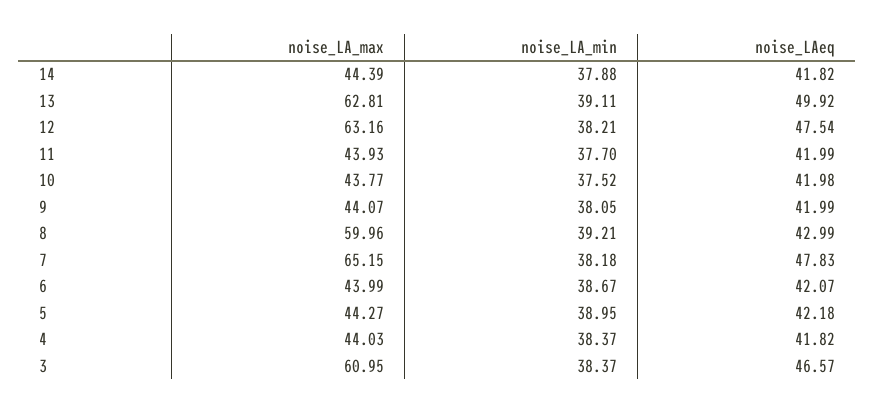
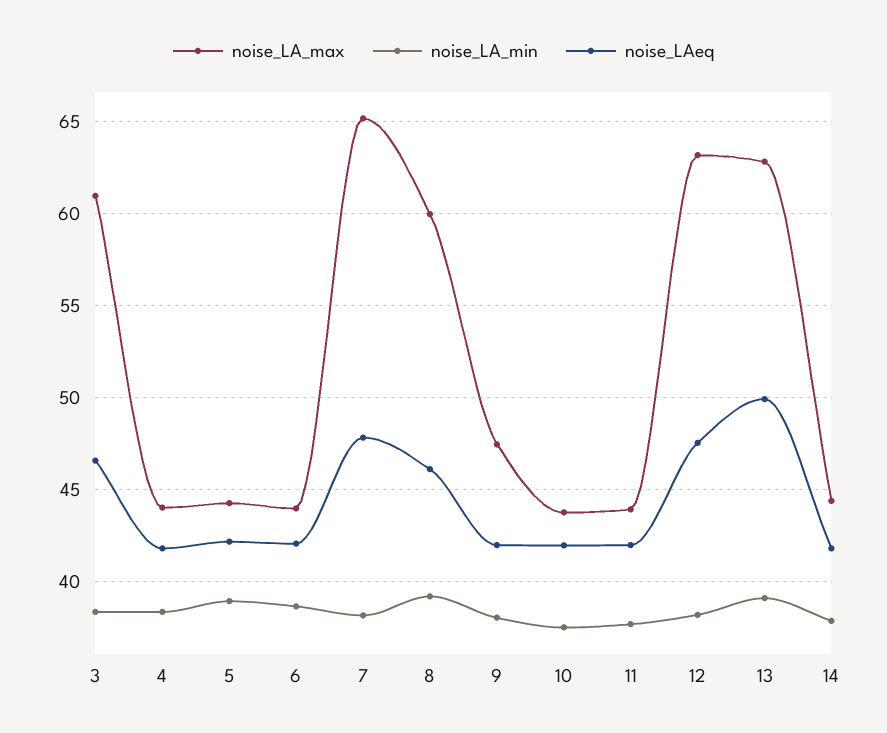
  {
    "noise_LA_max": {
      "14": 44.39,
      "13": 62.81,
      "12": 63.16,
      "11": 43.93,
      "10": 43.77,
-     "9": 44.07,
+     "9": 47.5,
      "8": 59.96,
      "7": 65.15,
      "6": 43.99,
      "5": 44.27,
      "4": 44.03,
      "3": 60.95
    },
    "noise_LA_min": {
      "14": 37.88,
      "13": 39.11,
      "12": 38.21,
      "11": 37.7,
      "10": 37.52,
      "9": 38.05,
      "8": 39.21,
      "7": 38.18,
      "6": 38.67,
      "5": 38.95,
      "4": 38.37,
      "3": 38.37
    },
    "noise_LAeq": {
      "14": 41.82,
      "13": 49.92,
      "12": 47.54,
      "11": 41.99,
      "10": 41.98,
      "9": 41.99,
-     "8": 42.99,
+     "8": 46,
      "7": 47.83,
      "6": 42.07,
      "5": 42.18,
      "4": 41.82,
      "3": 46.57
    }
  }

